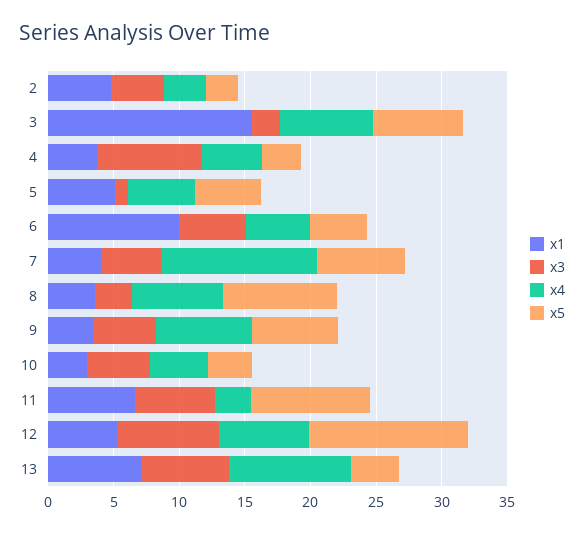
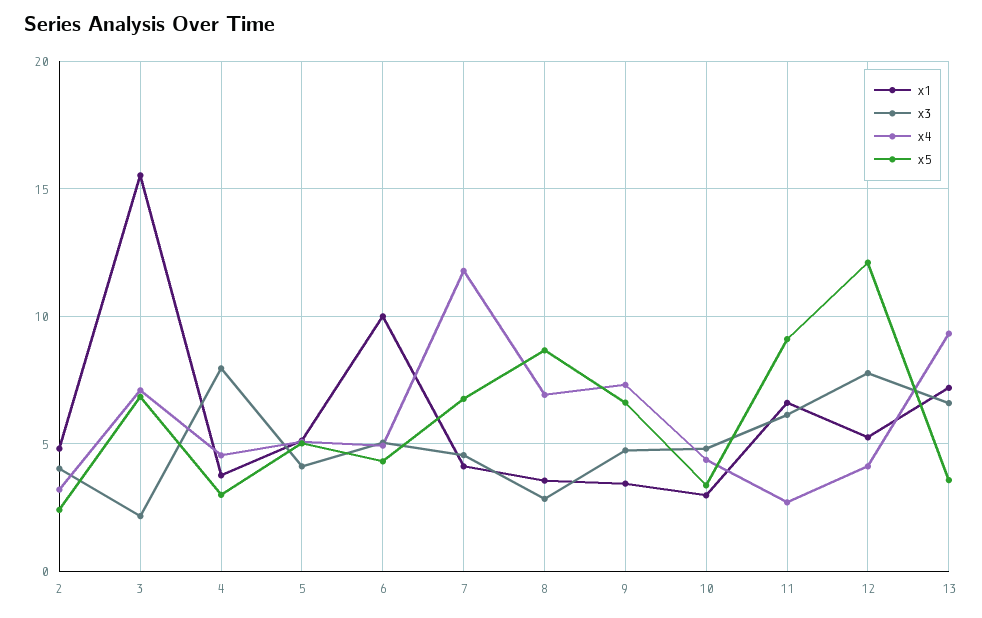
  {
    "x1": {
      "2": 5,
      "3": 15.5,
      "4": 4,
      "5": 5,
      "6": 10,
      "7": 4,
      "8": 3.5,
      "9": 3.5,
      "10": 3,
      "11": 6.5,
      "12": 5.5,
      "13": 7
    },
    "x3": {
      "2": 4,
      "3": 2,
      "4": 8,
-     "5": 1,
+     "5": 4,
      "6": 5,
      "7": 4.5,
      "8": 3,
      "9": 4.5,
      "10": 5,
      "11": 6,
      "12": 8,
      "13": 6.5
    },
    "x4": {
      "2": 3,
      "3": 7,
      "4": 4.5,
      "5": 5,
      "6": 5,
      "7": 12,
      "8": 7,
      "9": 7.5,
      "10": 4.5,
      "11": 2.5,
-     "12": 7,
+     "12": 4,
      "13": 9.5
    },
    "x5": {
      "2": 2.5,
      "3": 7,
      "4": 3,
      "5": 5,
      "6": 4.5,
      "7": 7,
      "8": 8.5,
      "9": 6.5,
      "10": 3.5,
      "11": 9,
      "12": 12,
      "13": 3.5
    }
  }

